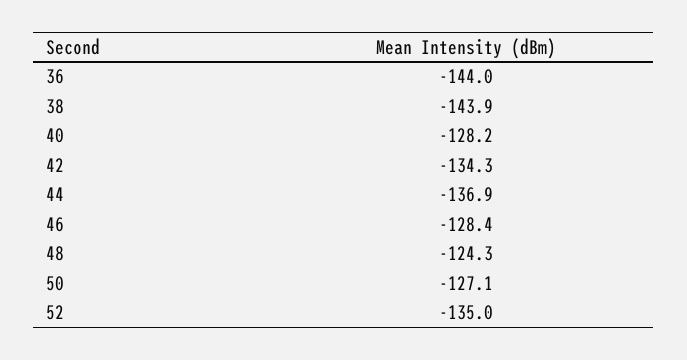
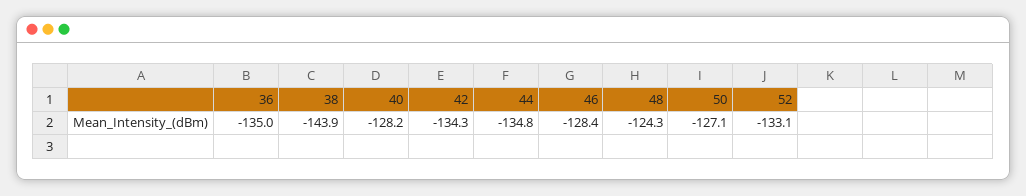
  {
-   "36": -144,
+   "36": -135,
    "38": -143.9,
    "40": -128.2,
    "42": -134.3,
-   "44": -136.9,
+   "44": -134.8,
    "46": -128.4,
    "48": -124.3,
    "50": -127.1,
-   "52": -135
+   "52": -133.1
  }

